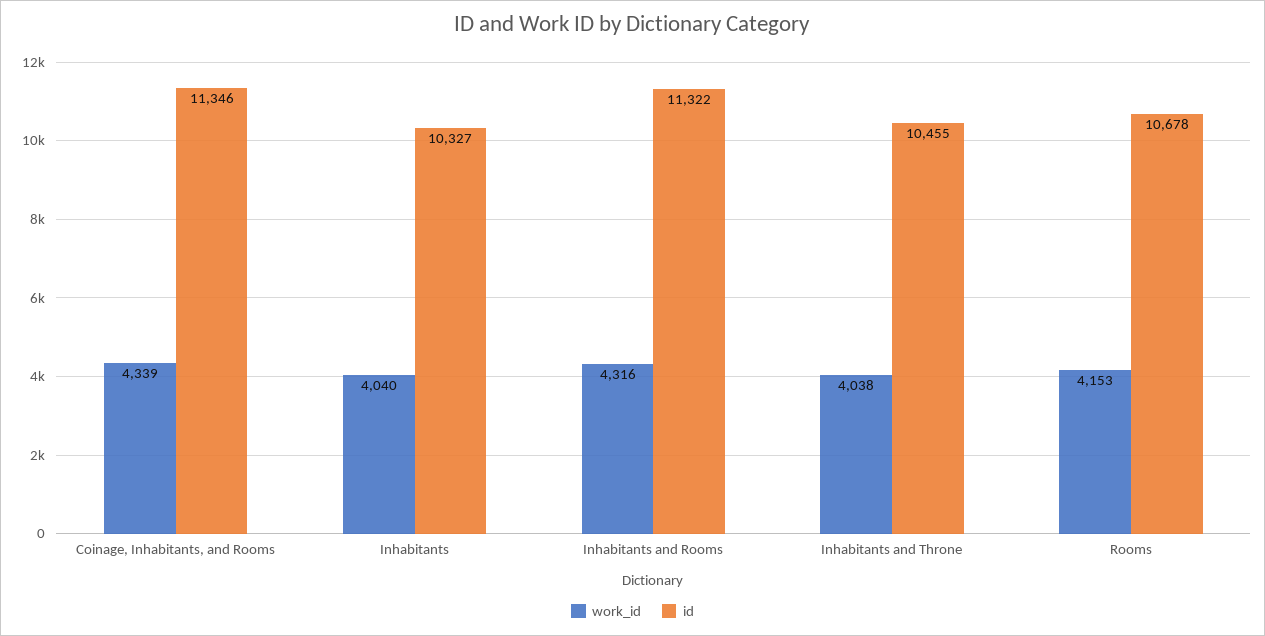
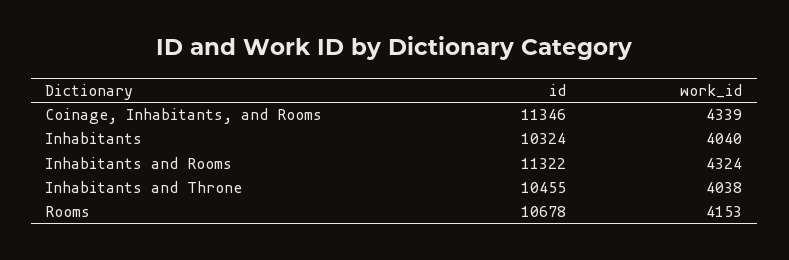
  {
    "work_id": {
      "Coinage, Inhabitants, and Rooms": 4339,
      "Inhabitants": 4040,
-     "Inhabitants and Rooms": 4316,
+     "Inhabitants and Rooms": 4324,
      "Inhabitants and Throne": 4038,
      "Rooms": 4153
    },
    "id": {
      "Coinage, Inhabitants, and Rooms": 11346,
-     "Inhabitants": 10327,
+     "Inhabitants": 10324,
      "Inhabitants and Rooms": 11322,
      "Inhabitants and Throne": 10455,
      "Rooms": 10678
    }
  }

